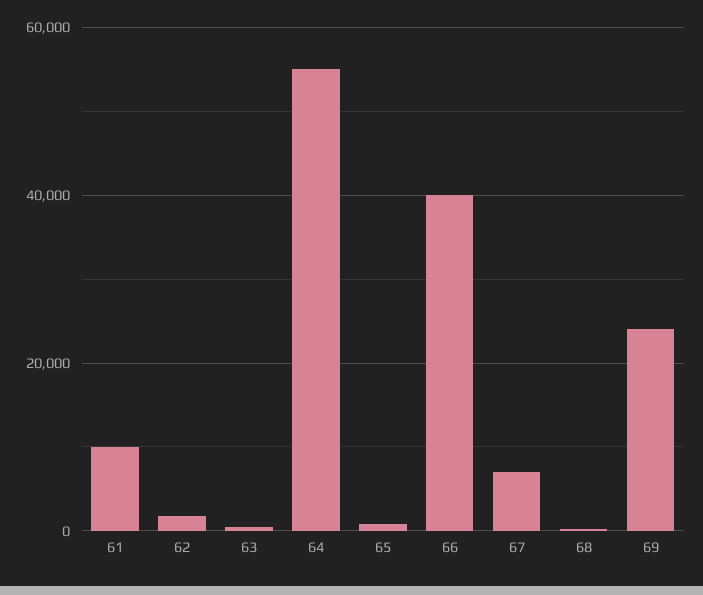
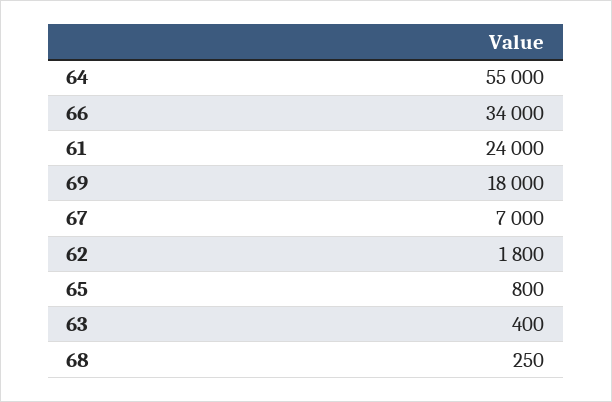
  {
-   "61": 10000,
+   "61": 24000,
    "62": 1800,
    "63": 400,
    "64": 55000,
    "65": 800,
-   "66": 40000,
+   "66": 34000,
    "67": 7000,
    "68": 250,
-   "69": 24000
+   "69": 18000
  }

